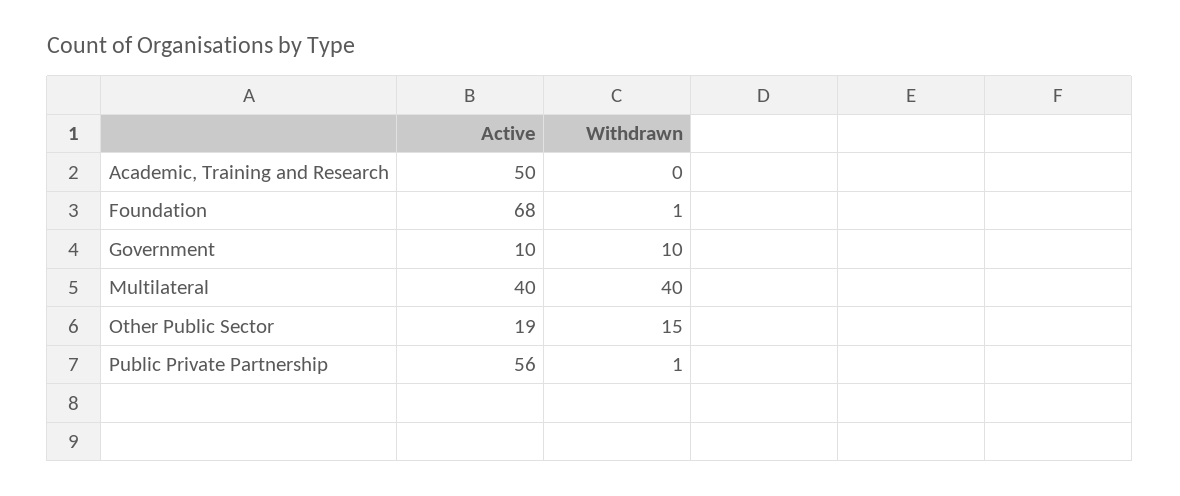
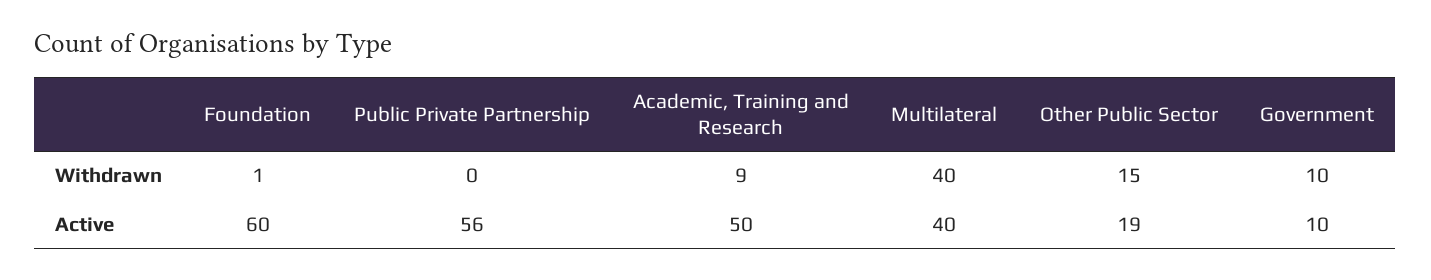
  {
    "Active": {
      "Academic, Training and Research": 50,
-     "Foundation": 68,
+     "Foundation": 60,
      "Government": 10,
      "Multilateral": 40,
      "Other Public Sector": 19,
      "Public Private Partnership": 56
    },
    "Withdrawn": {
-     "Academic, Training and Research": 0,
+     "Academic, Training and Research": 9,
      "Foundation": 1,
      "Government": 10,
      "Multilateral": 40,
      "Other Public Sector": 15,
-     "Public Private Partnership": 1
+     "Public Private Partnership": 0
    }
  }

